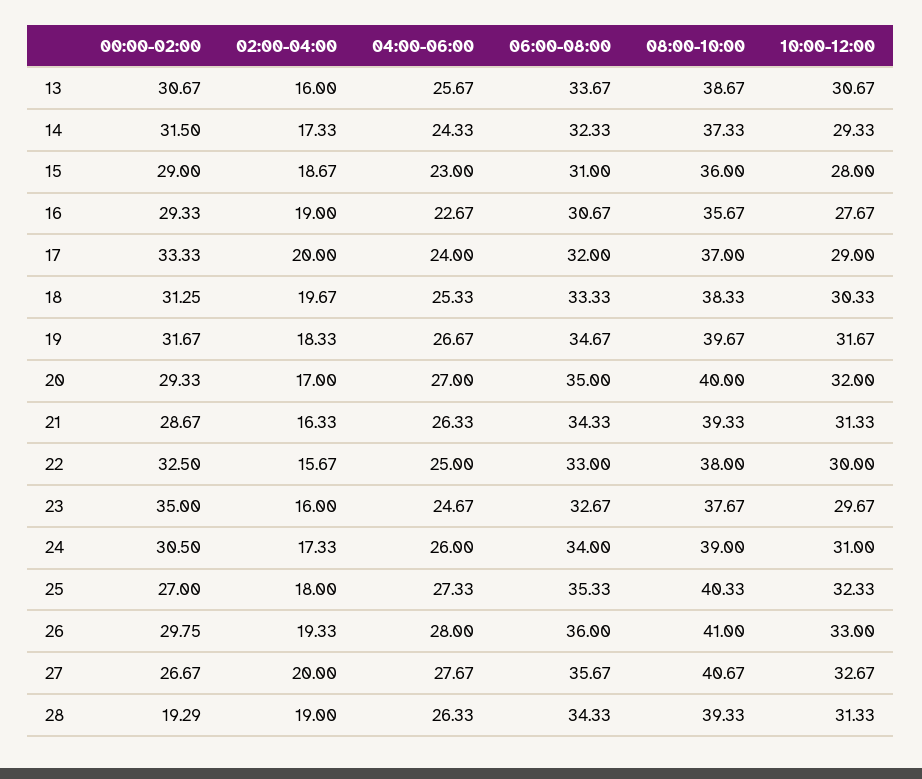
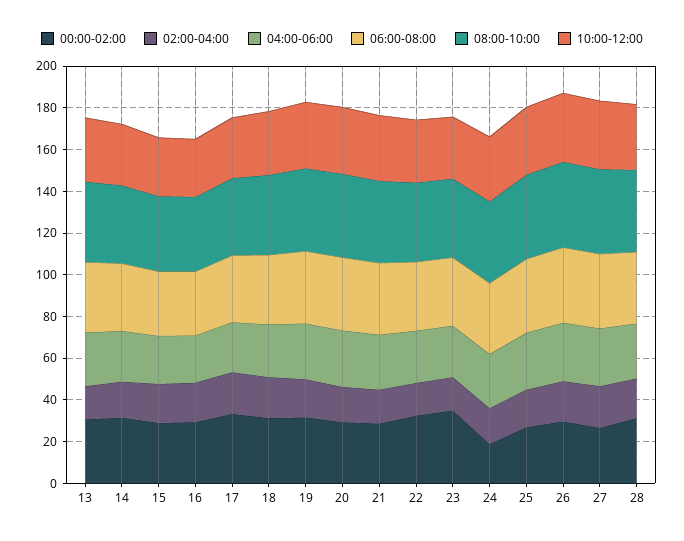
  {
    "00:00-02:00": {
      "13": 30.67,
      "14": 31.5,
      "15": 29,
      "16": 29.33,
      "17": 33.33,
      "18": 31.25,
      "19": 31.67,
      "20": 29.33,
      "21": 28.67,
      "22": 32.5,
      "23": 35,
-     "24": 30.5,
+     "24": 20,
      "25": 27,
      "26": 29.75,
      "27": 26.67,
-     "28": 19.29
+     "28": 30
    },
    "02:00-04:00": {
      "13": 16,
      "14": 17.33,
      "15": 18.67,
      "16": 19,
      "17": 20,
      "18": 19.67,
      "19": 18.33,
      "20": 17,
      "21": 16.33,
      "22": 15.67,
      "23": 16,
      "24": 17.33,
      "25": 18,
      "26": 19.33,
      "27": 20,
      "28": 19
    },
    "04:00-06:00": {
      "13": 25.67,
      "14": 24.33,
      "15": 23,
      "16": 22.67,
      "17": 24,
      "18": 25.33,
      "19": 26.67,
      "20": 27,
      "21": 26.33,
      "22": 25,
      "23": 24.67,
      "24": 26,
      "25": 27.33,
      "26": 28,
      "27": 27.67,
      "28": 26.33
    },
    "06:00-08:00": {
      "13": 33.67,
      "14": 32.33,
      "15": 31,
      "16": 30.67,
      "17": 32,
      "18": 33.33,
      "19": 34.67,
      "20": 35,
      "21": 34.33,
      "22": 33,
      "23": 32.67,
      "24": 34,
      "25": 35.33,
      "26": 36,
      "27": 35.67,
      "28": 34.33
    },
    "08:00-10:00": {
      "13": 38.67,
      "14": 37.33,
      "15": 36,
      "16": 35.67,
      "17": 37,
      "18": 38.33,
      "19": 39.67,
      "20": 40,
      "21": 39.33,
      "22": 38,
      "23": 37.67,
      "24": 39,
      "25": 40.33,
      "26": 41,
      "27": 40.67,
      "28": 39.33
    },
    "10:00-12:00": {
      "13": 30.67,
      "14": 29.33,
      "15": 28,
      "16": 27.67,
      "17": 29,
      "18": 30.33,
      "19": 31.67,
      "20": 32,
      "21": 31.33,
      "22": 30,
      "23": 29.67,
      "24": 31,
      "25": 32.33,
      "26": 33,
      "27": 32.67,
      "28": 31.33
    }
  }

